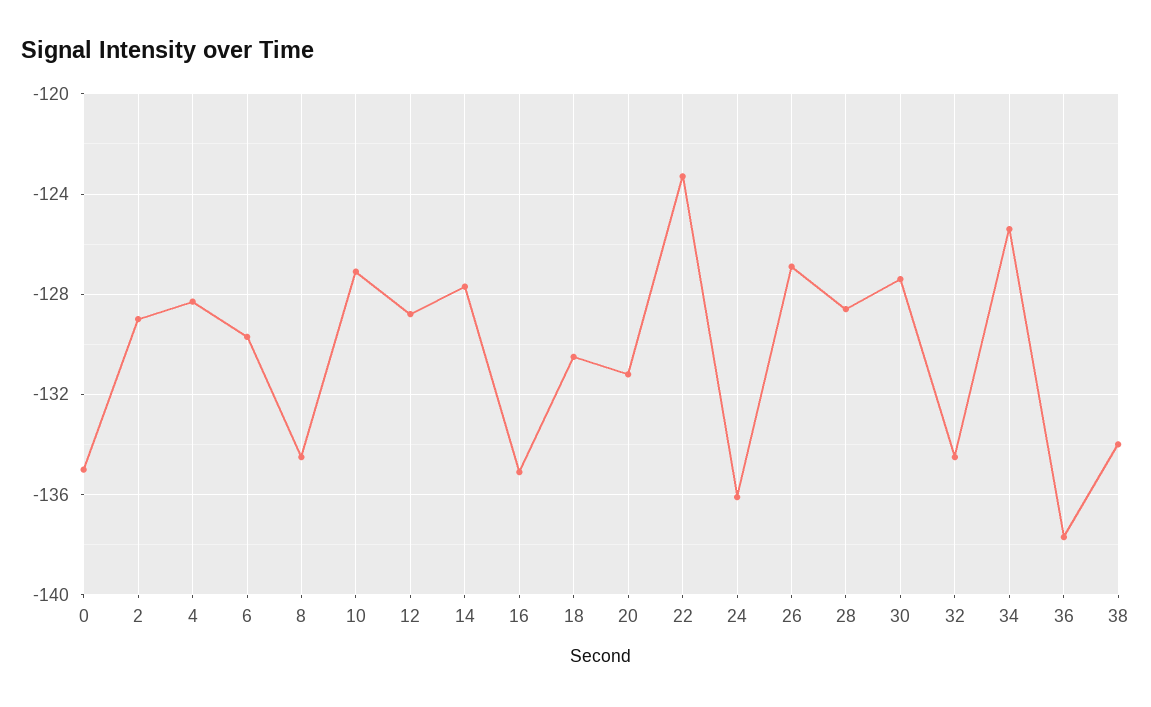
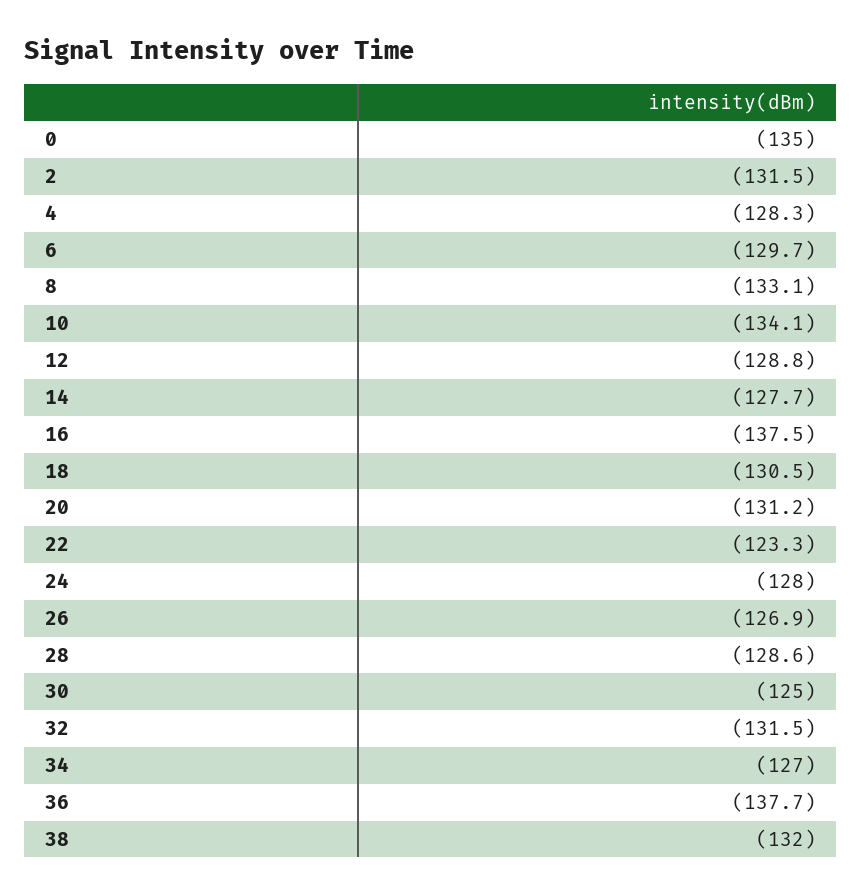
  {
    "0": -135,
-   "2": -129,
+   "2": -131.5,
    "4": -128.3,
    "6": -129.7,
-   "8": -134.5,
+   "8": -133.1,
-   "10": -127,
+   "10": -134.1,
    "12": -128.8,
    "14": -127.7,
-   "16": -135,
+   "16": -137.5,
    "18": -130.5,
    "20": -131.2,
    "22": -123.3,
-   "24": -136,
+   "24": -128,
    "26": -126.9,
    "28": -128.6,
-   "30": -127.5,
+   "30": -125,
-   "32": -134.5,
+   "32": -131.5,
-   "34": -125.5,
+   "34": -127,
    "36": -137.7,
-   "38": -134
+   "38": -132
  }

